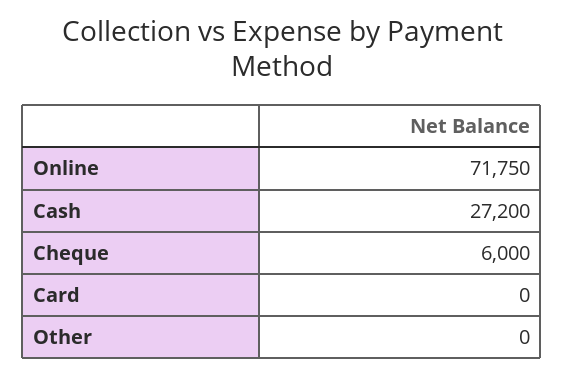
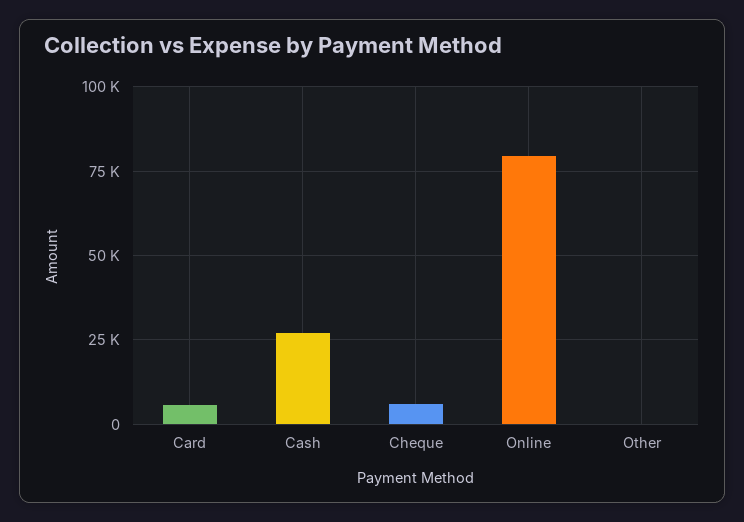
  {
-   "Online": 71750,
+   "Online": 80000,
    "Cash": 27200,
    "Cheque": 6000,
-   "Card": 0,
+   "Card": 5000,
    "Other": 0
  }

